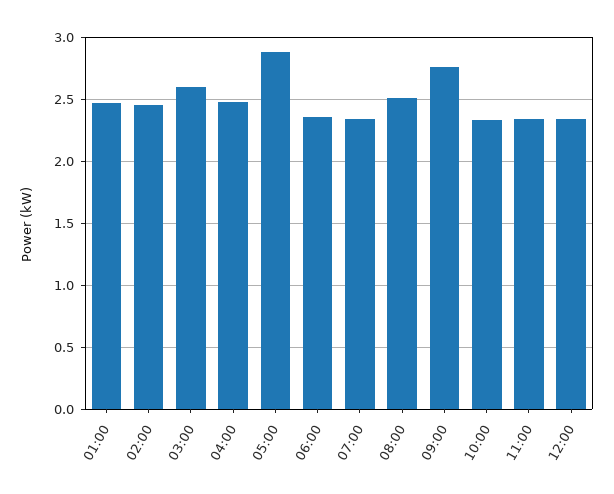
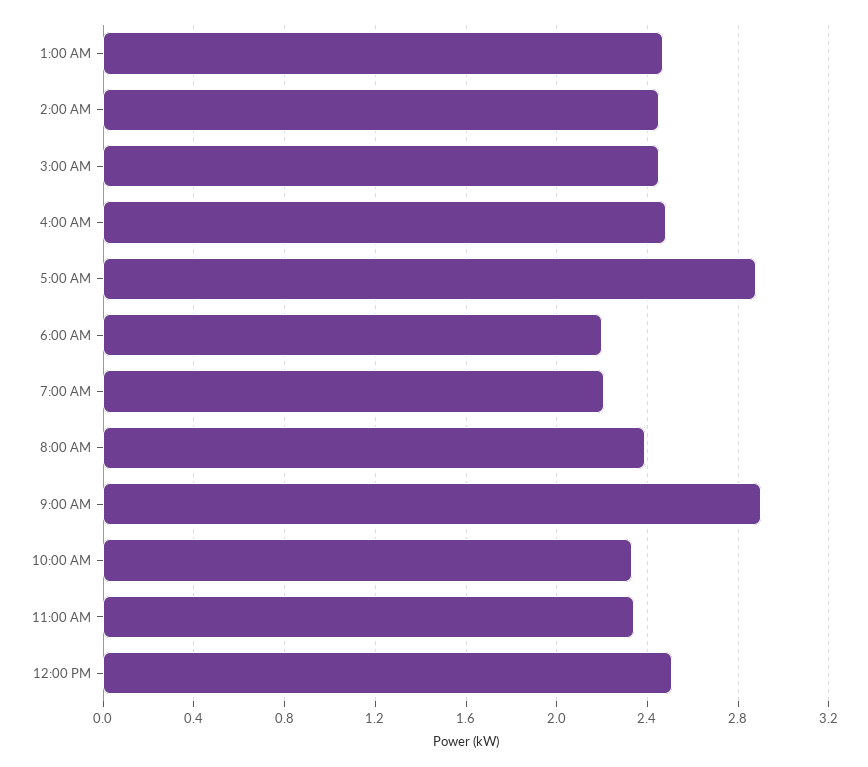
  {
    "01:00": 2.45,
    "02:00": 2.45,
-   "03:00": 2.6,
+   "03:00": 2.45,
    "04:00": 2.5,
    "05:00": 2.9,
-   "06:00": 2.35,
+   "06:00": 2.2,
-   "07:00": 2.35,
+   "07:00": 2.2,
-   "08:00": 2.5,
+   "08:00": 2.4,
-   "09:00": 2.75,
+   "09:00": 2.9,
    "10:00": 2.35,
    "11:00": 2.35,
-   "12:00": 2.35
+   "12:00": 2.5
  }

